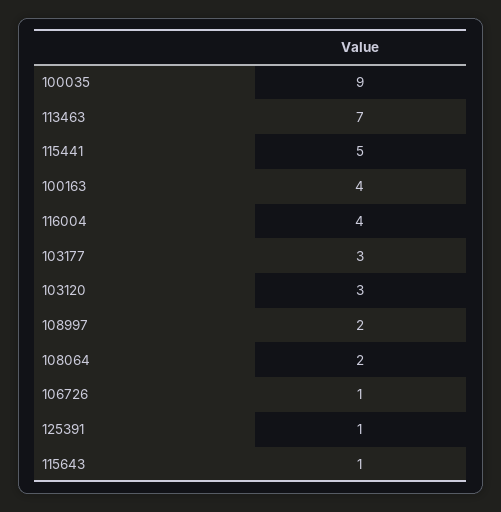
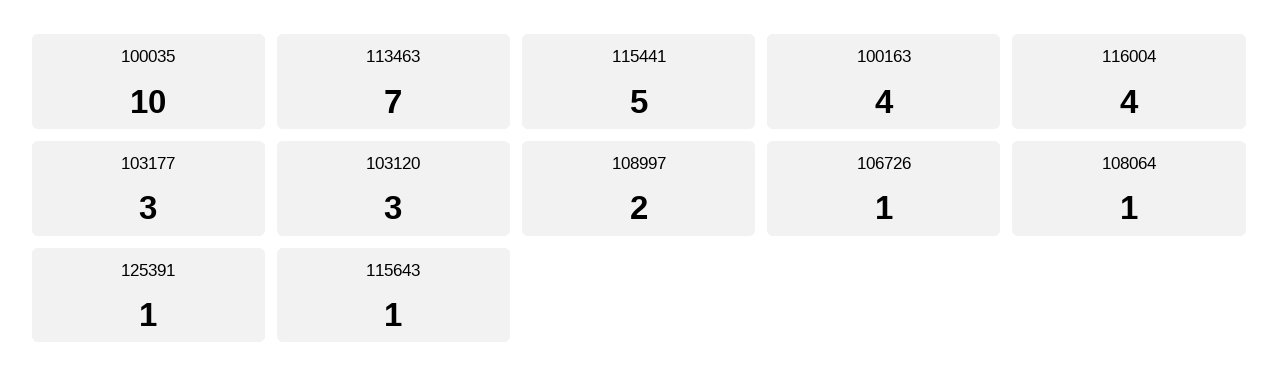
  {
-   "100035": 9,
+   "100035": 10,
    "113463": 7,
    "115441": 5,
    "100163": 4,
    "116004": 4,
    "103177": 3,
    "103120": 3,
    "108997": 2,
-   "108064": 2,
+   "108064": 1,
    "106726": 1,
    "125391": 1,
    "115643": 1
  }

